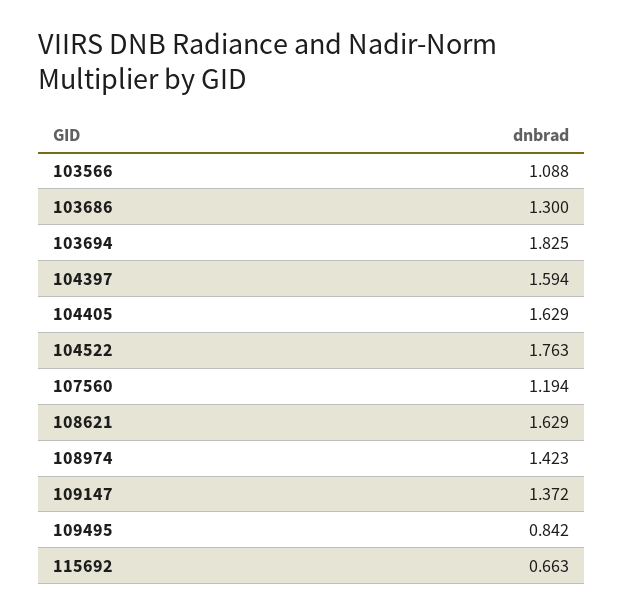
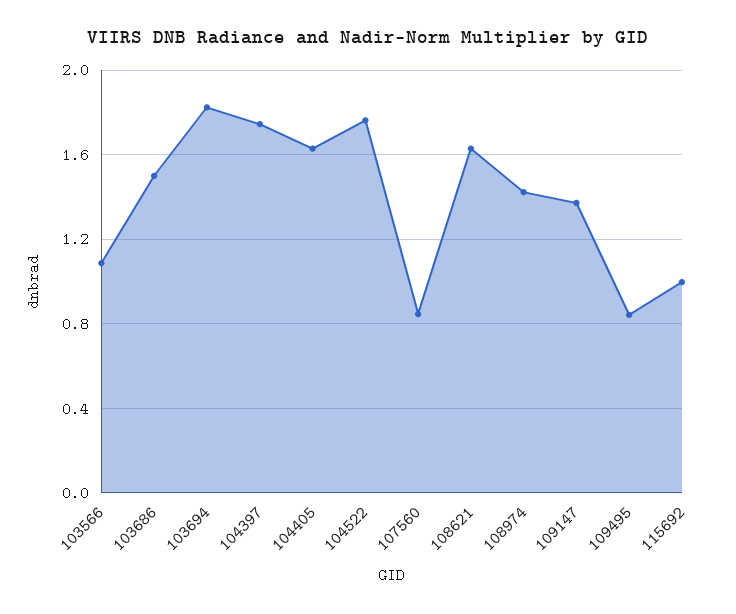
  {
    "103566": 1.088,
-   "103686": 1.3,
+   "103686": 1.5,
    "103694": 1.825,
-   "104397": 1.594,
+   "104397": 1.75,
    "104405": 1.629,
    "104522": 1.763,
-   "107560": 1.194,
+   "107560": 0.85,
    "108621": 1.629,
    "108974": 1.423,
    "109147": 1.372,
    "109495": 0.842,
-   "115692": 0.663
+   "115692": 1
  }

